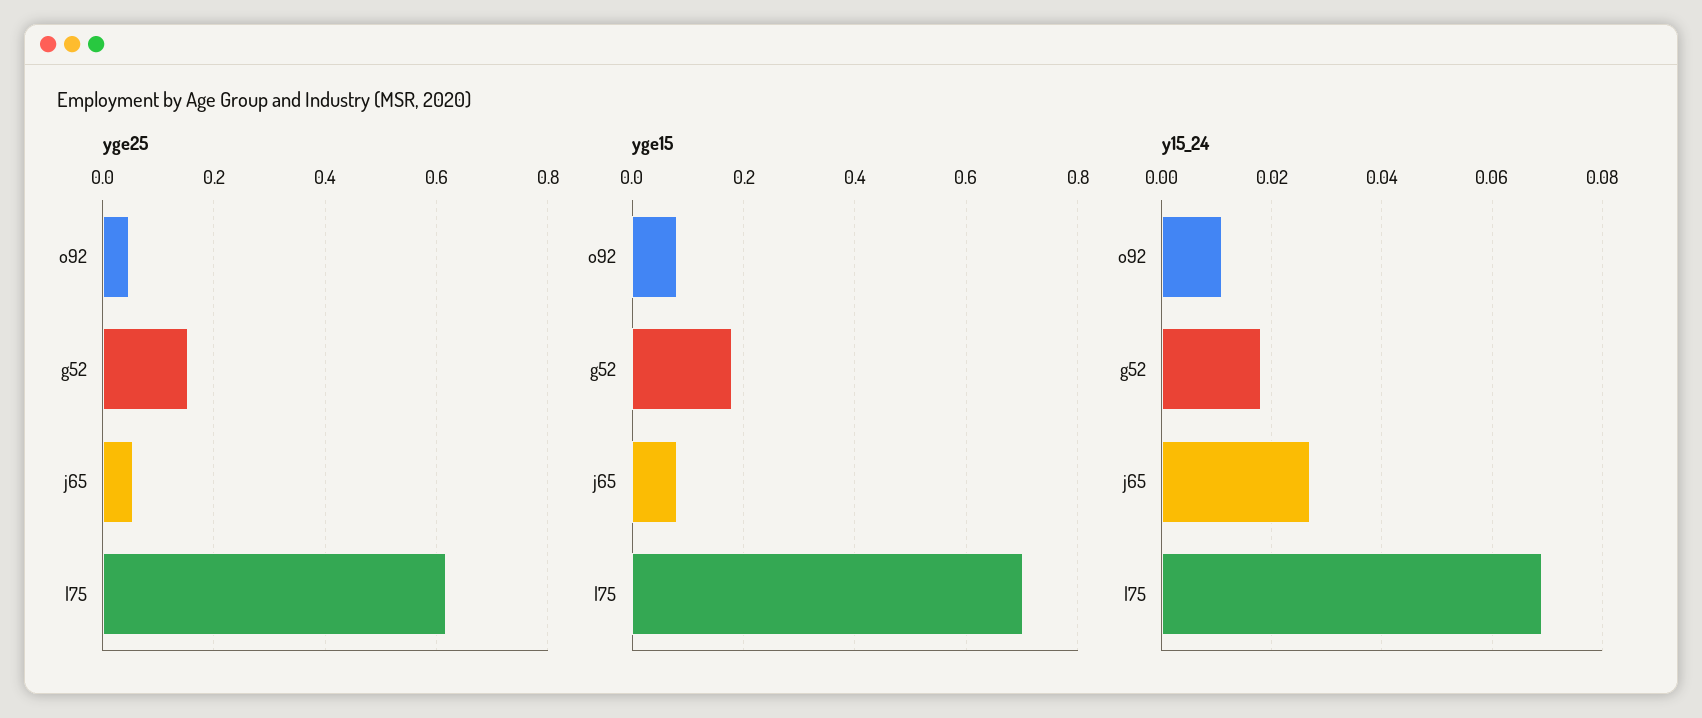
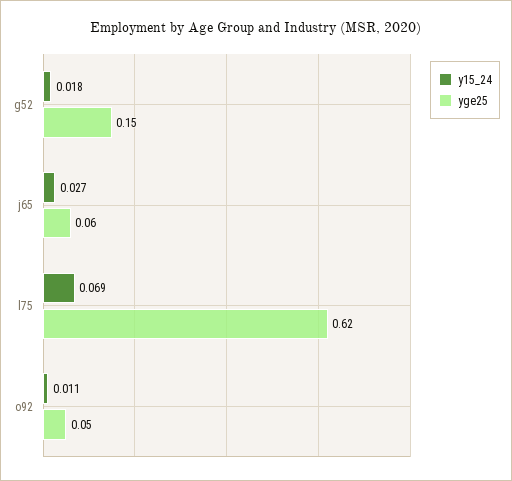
  {
    "yge25": {
      "o92": 0.05,
      "g52": 0.15,
      "j65": 0.06,
      "l75": 0.62
    },
-   "yge15": {
-     "o92": 0.08,
-     "g52": 0.18,
-     "j65": 0.08,
-     "l75": 0.7
-   },
    "y15_24": {
      "o92": 0.011,
      "g52": 0.018,
      "j65": 0.027,
      "l75": 0.069
    }
  }

